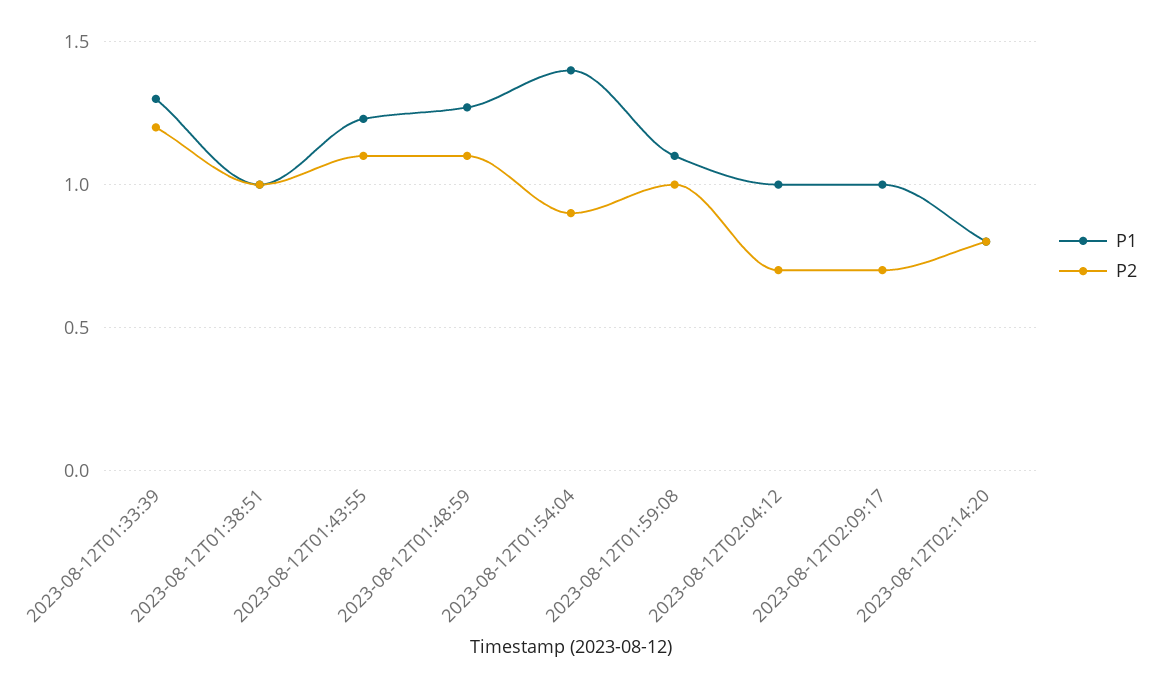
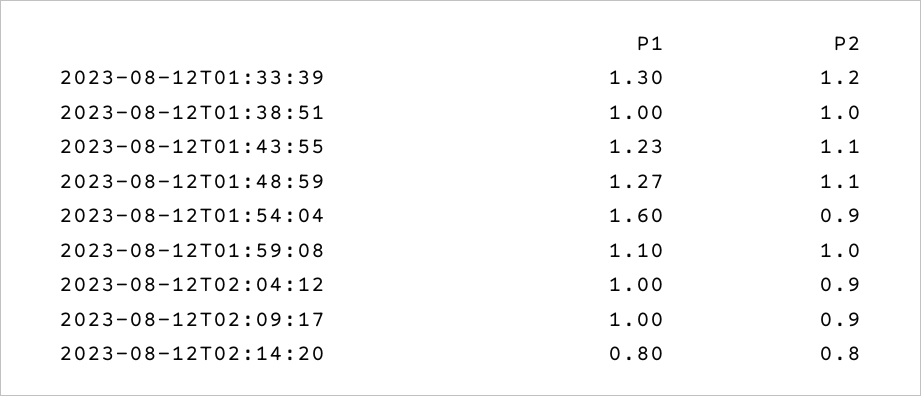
  {
    "P1": {
      "2023-08-12T01:33:39": 1.3,
      "2023-08-12T01:38:51": 1,
      "2023-08-12T01:43:55": 1.23,
      "2023-08-12T01:48:59": 1.27,
-     "2023-08-12T01:54:04": 1.4,
+     "2023-08-12T01:54:04": 1.6,
      "2023-08-12T01:59:08": 1.1,
      "2023-08-12T02:04:12": 1,
      "2023-08-12T02:09:17": 1,
      "2023-08-12T02:14:20": 0.8
    },
    "P2": {
      "2023-08-12T01:33:39": 1.2,
      "2023-08-12T01:38:51": 1,
      "2023-08-12T01:43:55": 1.1,
      "2023-08-12T01:48:59": 1.1,
      "2023-08-12T01:54:04": 0.9,
      "2023-08-12T01:59:08": 1,
-     "2023-08-12T02:04:12": 0.7,
+     "2023-08-12T02:04:12": 0.9,
-     "2023-08-12T02:09:17": 0.7,
+     "2023-08-12T02:09:17": 0.9,
      "2023-08-12T02:14:20": 0.8
    }
  }

